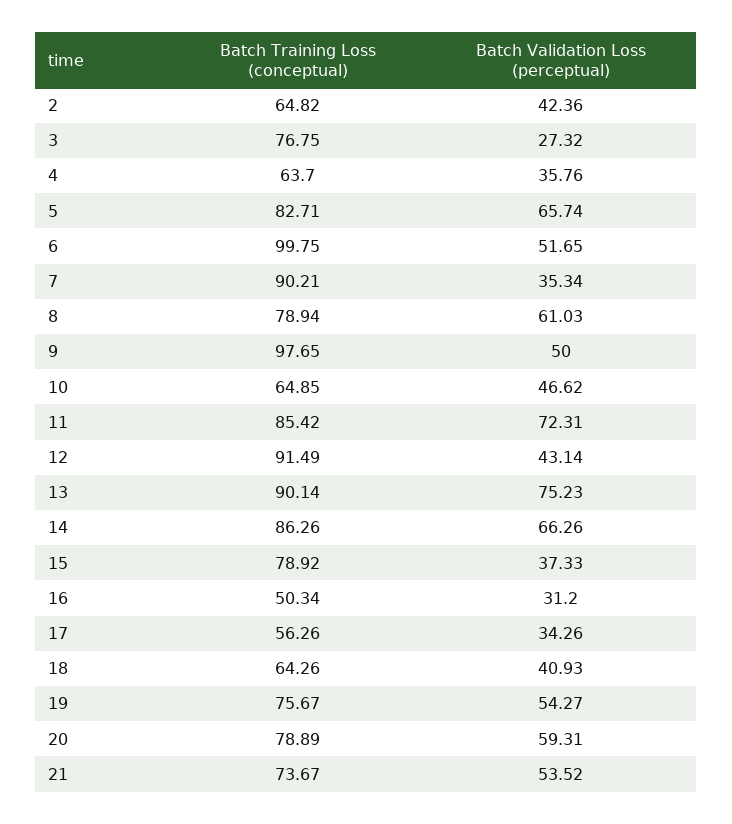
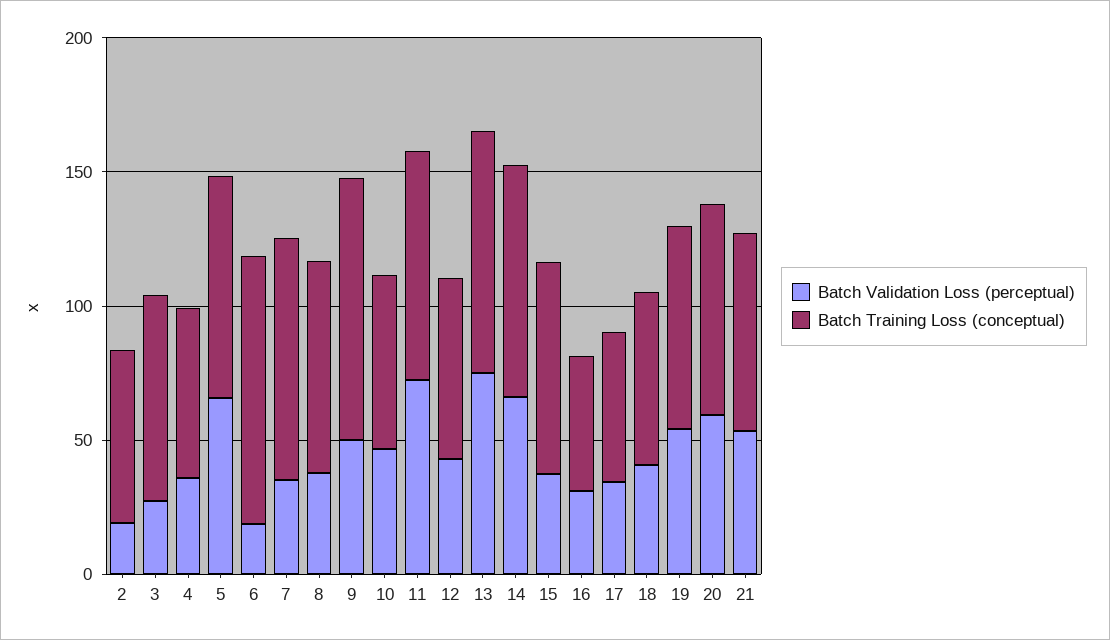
  {
    "Batch Training Loss (conceptual)": {
      "2": 64.82,
      "3": 76.75,
      "4": 63.7,
      "5": 82.71,
      "6": 99.75,
      "7": 90.21,
      "8": 78.94,
      "9": 97.65,
      "10": 64.85,
      "11": 85.42,
-     "12": 91.49,
+     "12": 70,
      "13": 90.14,
      "14": 86.26,
      "15": 78.92,
      "16": 50.34,
      "17": 56.26,
      "18": 64.26,
      "19": 75.67,
      "20": 78.89,
      "21": 73.67
    },
    "Batch Validation Loss (perceptual)": {
-     "2": 42.36,
+     "2": 20,
      "3": 27.32,
      "4": 35.76,
      "5": 65.74,
-     "6": 51.65,
+     "6": 20,
      "7": 35.34,
-     "8": 61.03,
+     "8": 40,
      "9": 50,
      "10": 46.62,
      "11": 72.31,
      "12": 43.14,
      "13": 75.23,
      "14": 66.26,
      "15": 37.33,
      "16": 31.2,
      "17": 34.26,
      "18": 40.93,
      "19": 54.27,
      "20": 59.31,
      "21": 53.52
    }
  }

